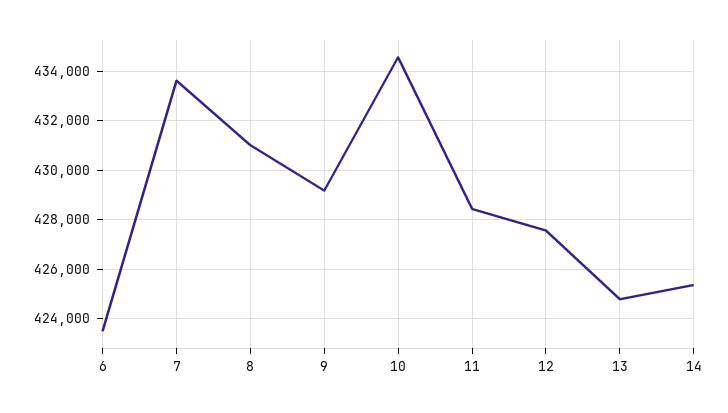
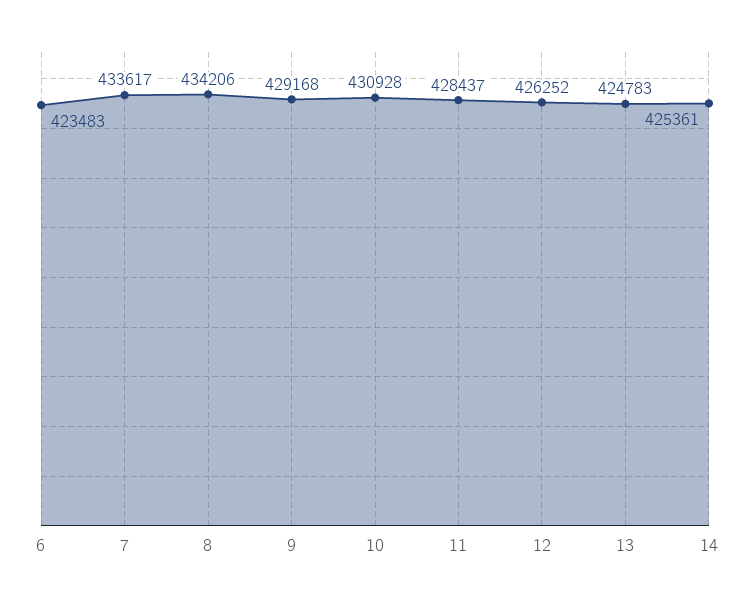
  {
    "6": 423483,
    "7": 433617,
-   "8": 431000,
+   "8": 434206,
    "9": 429168,
-   "10": 434500,
+   "10": 430928,
    "11": 428437,
-   "12": 427500,
+   "12": 426252,
    "13": 424783,
    "14": 425361
  }

